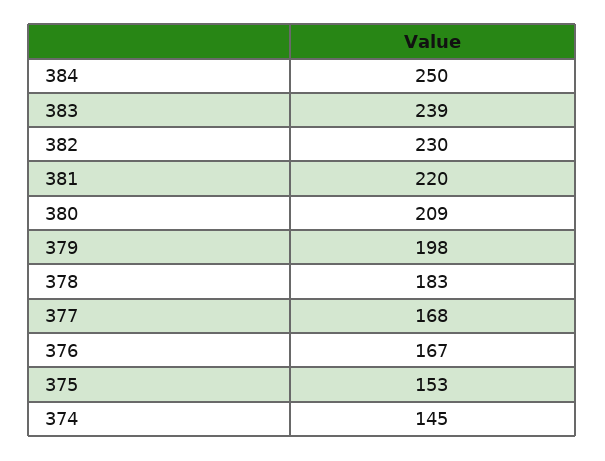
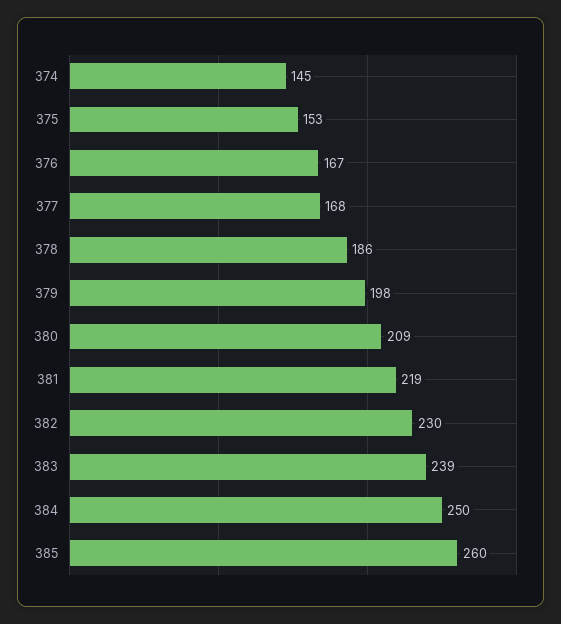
  {
    "384": 250,
    "383": 239,
    "382": 230,
-   "381": 220,
+   "381": 219,
    "380": 209,
    "379": 198,
-   "378": 183,
+   "378": 186,
    "377": 168,
    "376": 167,
    "375": 153,
-   "374": 145
+   "374": 145,
+   "385": 260
  }

